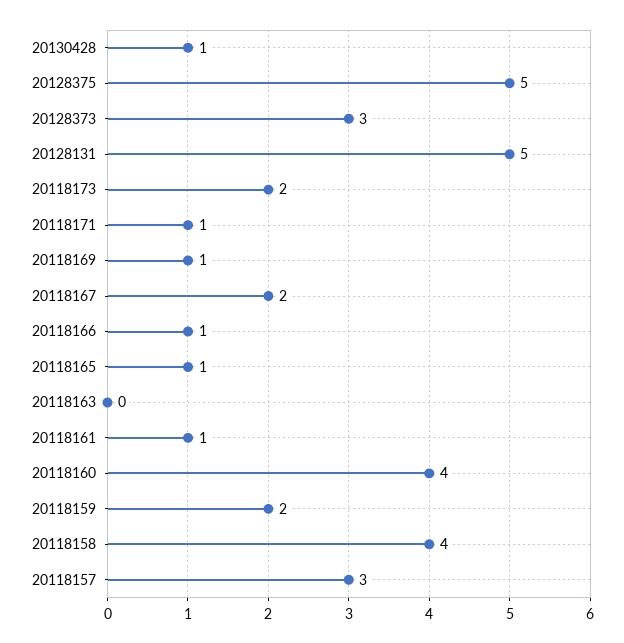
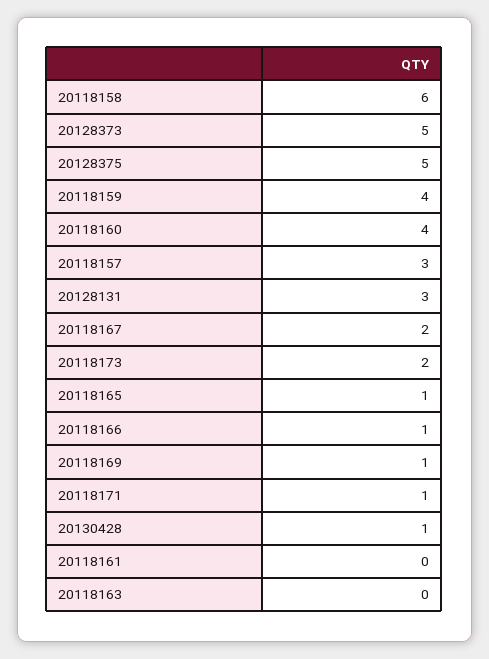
  {
    "20130428": 1,
    "20128375": 5,
-   "20128373": 3,
+   "20128373": 5,
-   "20128131": 5,
+   "20128131": 3,
    "20118173": 2,
    "20118171": 1,
    "20118169": 1,
    "20118167": 2,
    "20118166": 1,
    "20118165": 1,
    "20118163": 0,
-   "20118161": 1,
+   "20118161": 0,
    "20118160": 4,
-   "20118159": 2,
+   "20118159": 4,
-   "20118158": 4,
+   "20118158": 6,
    "20118157": 3
  }

